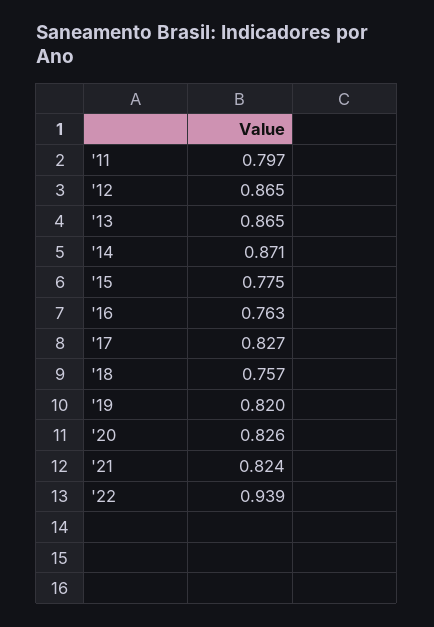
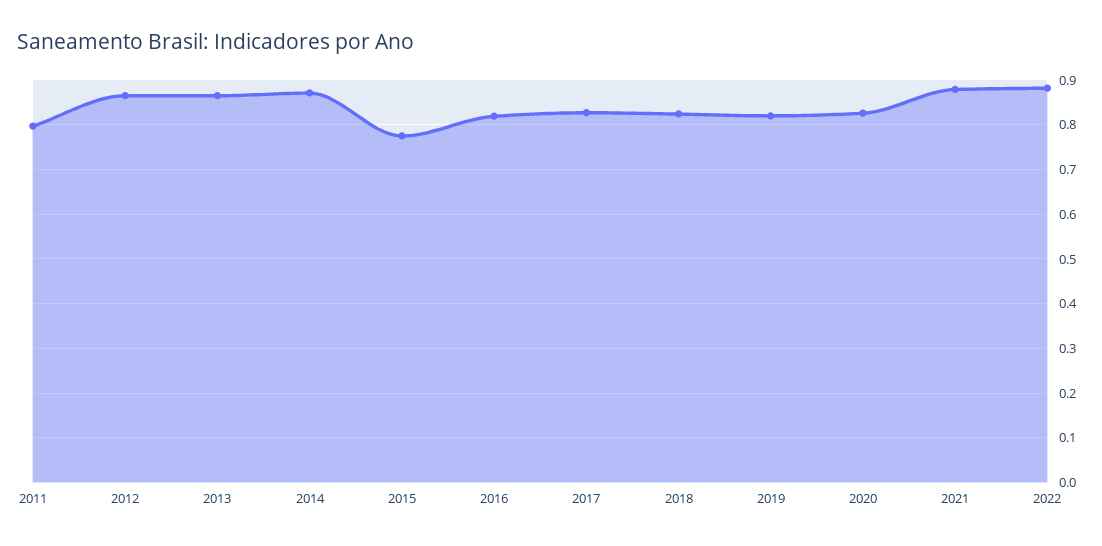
  {
    "'11": 0.797,
    "'12": 0.865,
    "'13": 0.865,
    "'14": 0.871,
    "'15": 0.775,
-   "'16": 0.763,
+   "'16": 0.82,
    "'17": 0.827,
-   "'18": 0.757,
+   "'18": 0.82,
    "'19": 0.82,
    "'20": 0.826,
-   "'21": 0.824,
+   "'21": 0.88,
-   "'22": 0.939
+   "'22": 0.88
  }

